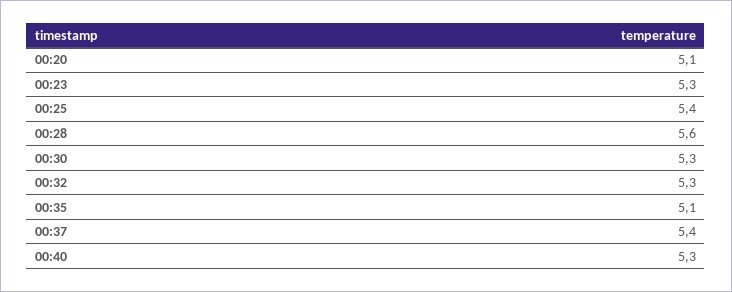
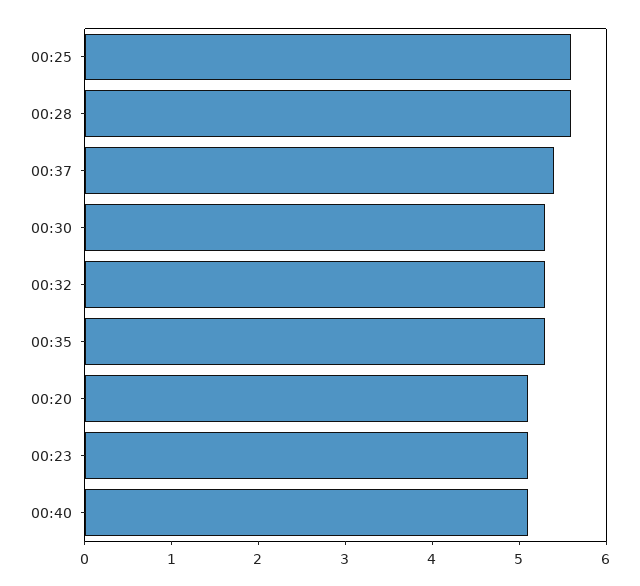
  {
    "00:20": 5.1,
-   "00:23": 5.3,
+   "00:23": 5.1,
-   "00:25": 5.4,
+   "00:25": 5.6,
    "00:28": 5.6,
    "00:30": 5.3,
    "00:32": 5.3,
-   "00:35": 5.1,
+   "00:35": 5.3,
    "00:37": 5.4,
-   "00:40": 5.3
+   "00:40": 5.1
  }

